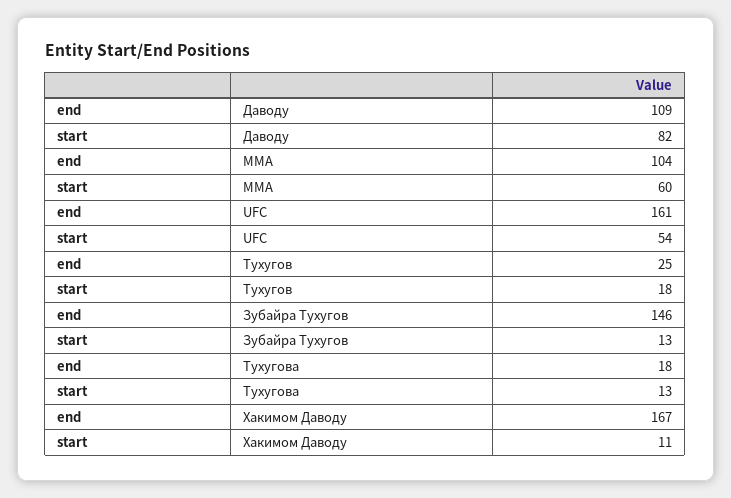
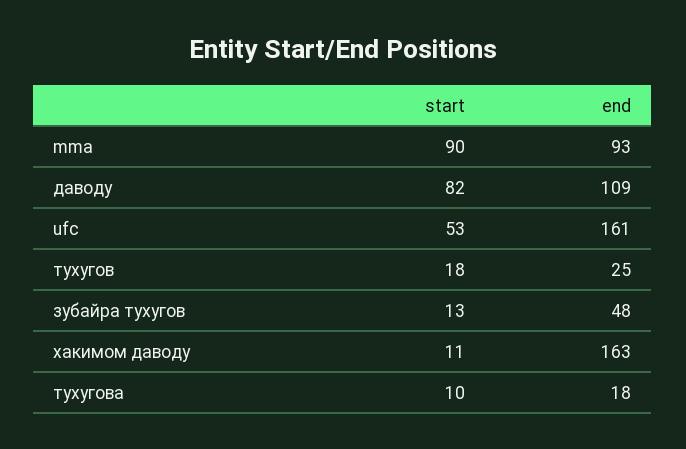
  {
    "end": {
      "Даводу": 109,
-     "MMA": 104,
+     "MMA": 93,
      "UFC": 161,
      "Тухугов": 25,
-     "Зубайра Тухугов": 146,
+     "Зубайра Тухугов": 48,
      "Тухугова": 18,
-     "Хакимом Даводу": 167
+     "Хакимом Даводу": 163
    },
    "start": {
      "Даводу": 82,
-     "MMA": 60,
+     "MMA": 90,
-     "UFC": 54,
+     "UFC": 53,
      "Тухугов": 18,
      "Зубайра Тухугов": 13,
-     "Тухугова": 13,
+     "Тухугова": 10,
      "Хакимом Даводу": 11
    }
  }

